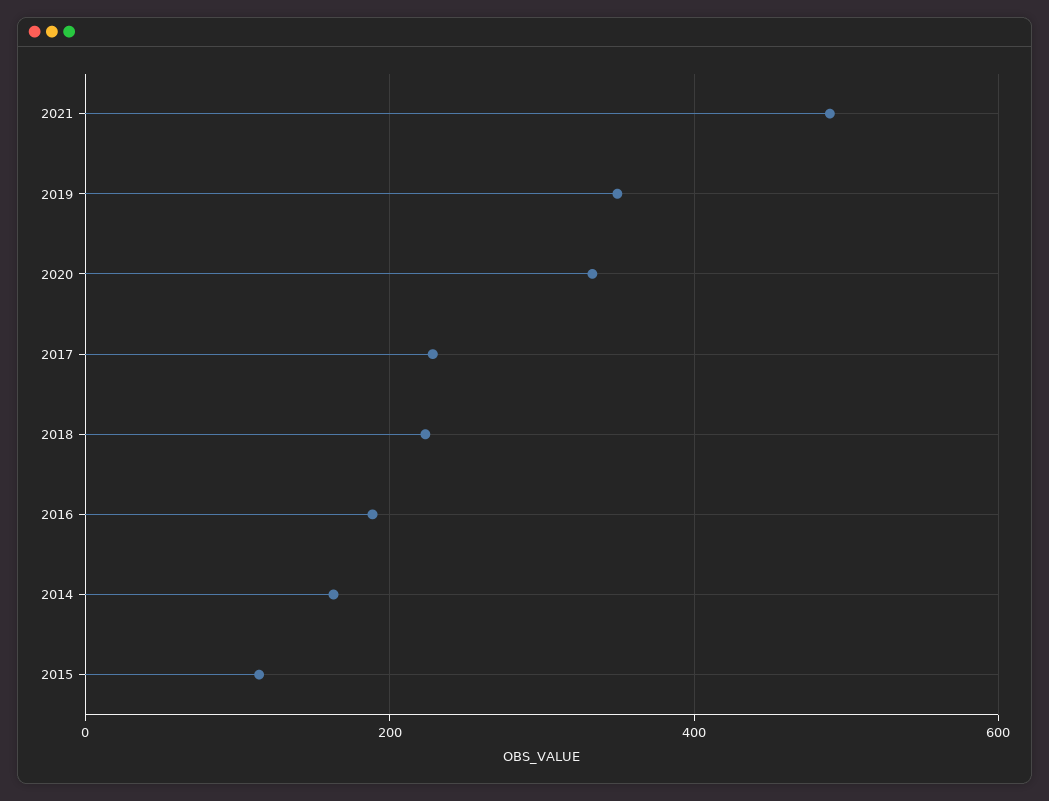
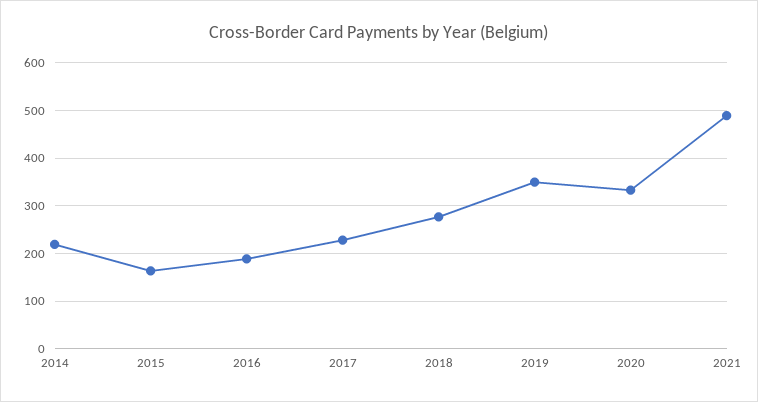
  {
    "2021": 480,
    "2019": 340,
    "2020": 340,
    "2017": 220,
-   "2018": 220,
+   "2018": 280,
    "2016": 180,
-   "2014": 160,
+   "2014": 220,
-   "2015": 120
+   "2015": 160
  }

